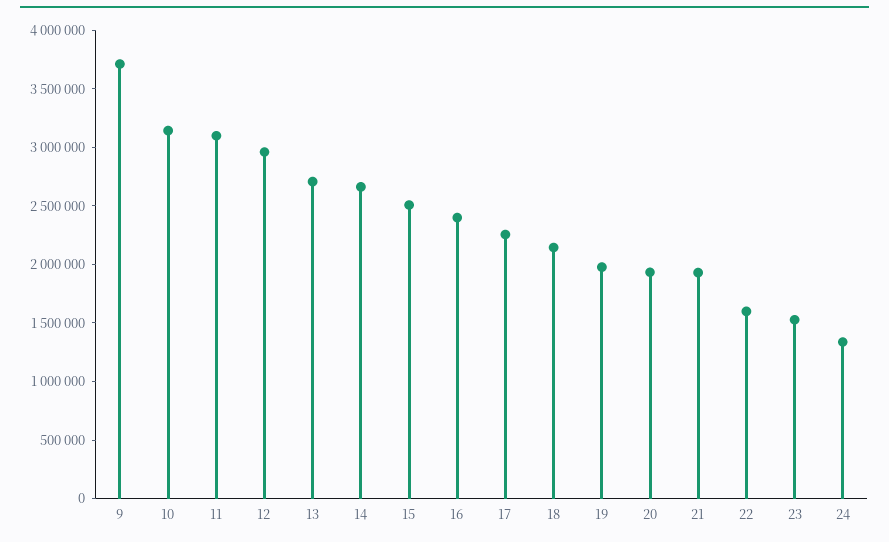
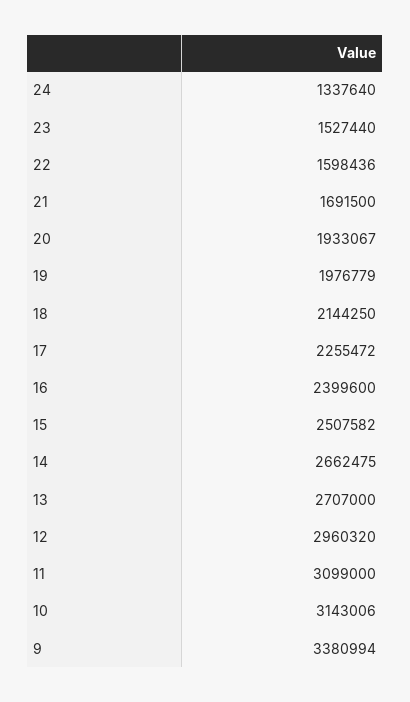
  {
-   "9": 3700000,
+   "9": 3380994,
    "10": 3143006,
    "11": 3099000,
    "12": 2960320,
    "13": 2707000,
    "14": 2662475,
    "15": 2507582,
    "16": 2399600,
    "17": 2255472,
    "18": 2144250,
    "19": 1976779,
    "20": 1933067,
-   "21": 1900000,
+   "21": 1691500,
    "22": 1598436,
    "23": 1527440,
    "24": 1337640
  }

